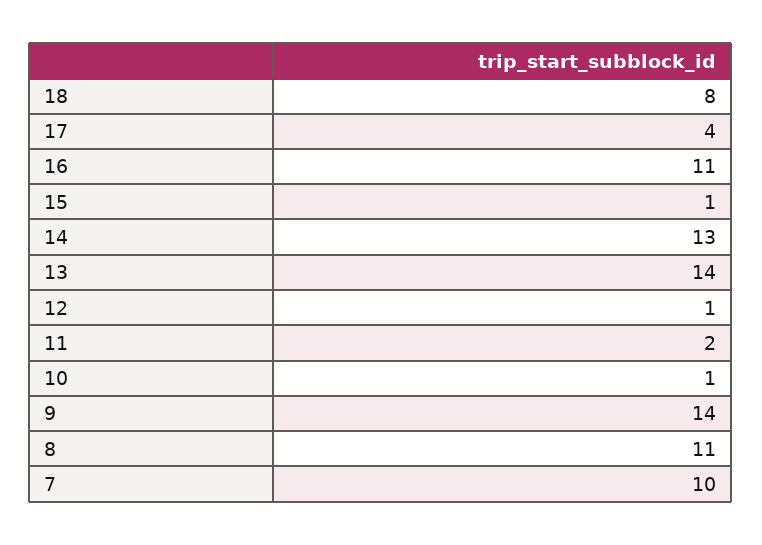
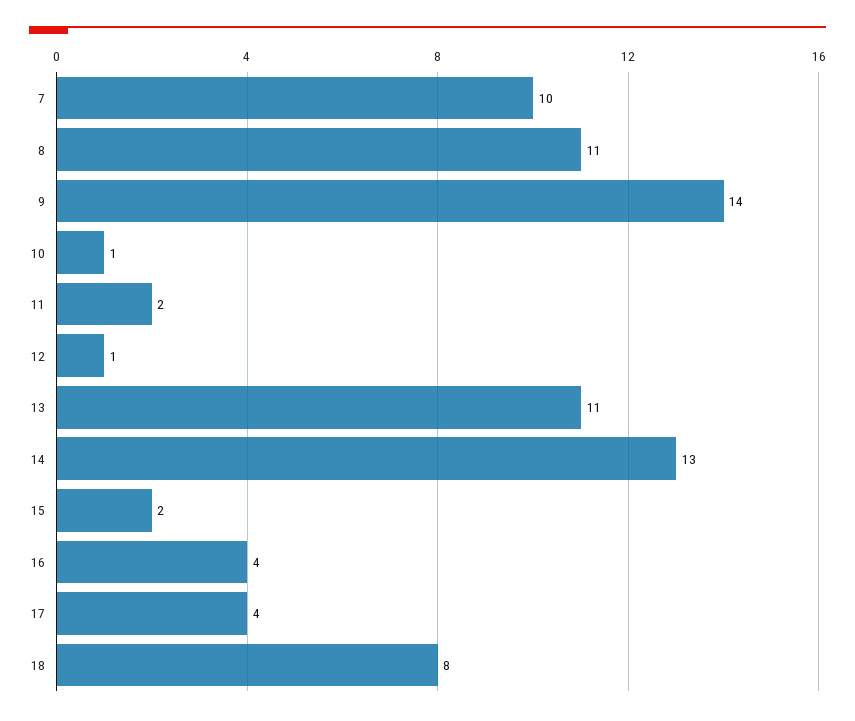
  {
    "18": 8,
    "17": 4,
-   "16": 11,
+   "16": 4,
-   "15": 1,
+   "15": 2,
    "14": 13,
-   "13": 14,
+   "13": 11,
    "12": 1,
    "11": 2,
    "10": 1,
    "9": 14,
    "8": 11,
    "7": 10
  }

